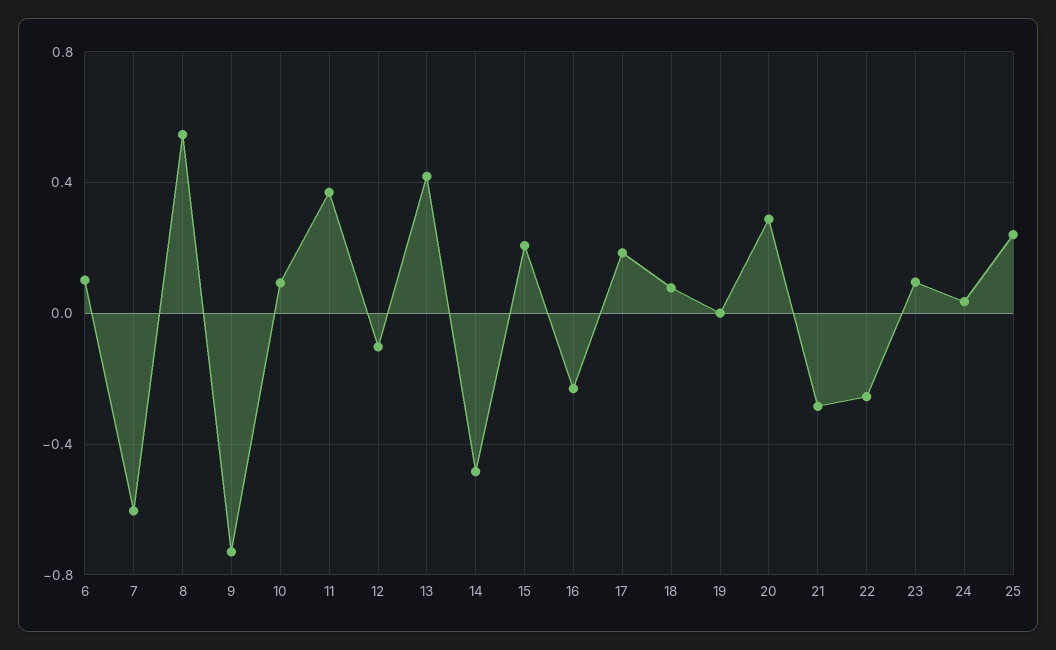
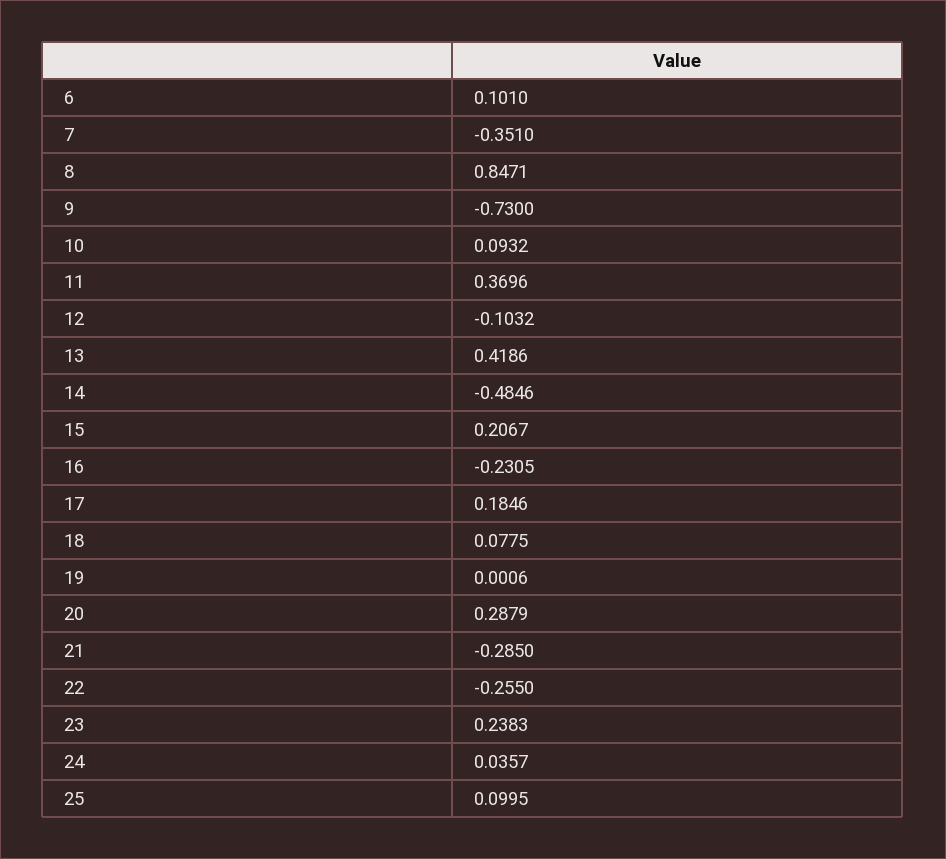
  {
    "6": 0.101,
-   "7": -0.6,
+   "7": -0.351,
-   "8": 0.55,
+   "8": 0.8471,
    "9": -0.73,
    "10": 0.0932,
    "11": 0.3696,
    "12": -0.1032,
    "13": 0.4186,
    "14": -0.4846,
    "15": 0.2067,
    "16": -0.2305,
    "17": 0.1846,
    "18": 0.0775,
    "19": 0.0006,
    "20": 0.2879,
    "21": -0.285,
    "22": -0.255,
-   "23": 0.1,
+   "23": 0.2383,
    "24": 0.0357,
-   "25": 0.25
+   "25": 0.0995
  }

